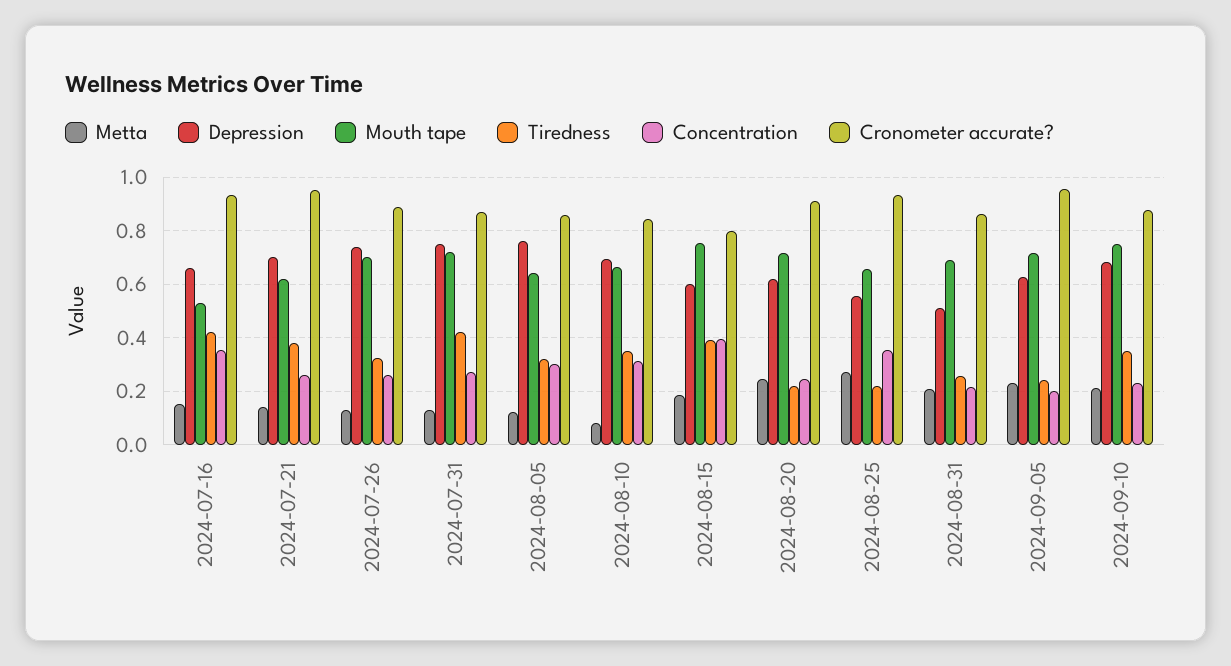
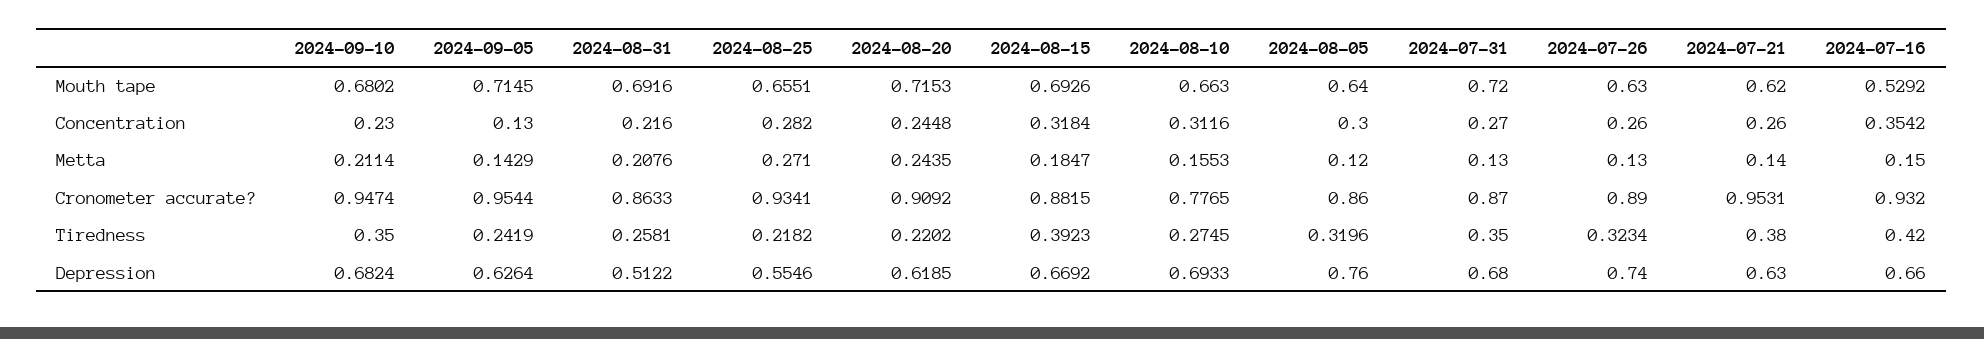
  {
    "Metta": {
      "2024-07-16": 0.15,
      "2024-07-21": 0.14,
      "2024-07-26": 0.13,
      "2024-07-31": 0.13,
      "2024-08-05": 0.12,
-     "2024-08-10": 0.075,
+     "2024-08-10": 0.1553,
      "2024-08-15": 0.1847,
      "2024-08-20": 0.2435,
      "2024-08-25": 0.271,
      "2024-08-31": 0.2076,
-     "2024-09-05": 0.225,
+     "2024-09-05": 0.1429,
      "2024-09-10": 0.2114
    },
    "Depression": {
      "2024-07-16": 0.66,
-     "2024-07-21": 0.7,
+     "2024-07-21": 0.63,
      "2024-07-26": 0.74,
-     "2024-07-31": 0.75,
+     "2024-07-31": 0.68,
      "2024-08-05": 0.76,
      "2024-08-10": 0.6933,
-     "2024-08-15": 0.6,
+     "2024-08-15": 0.6692,
      "2024-08-20": 0.6185,
      "2024-08-25": 0.5546,
      "2024-08-31": 0.5122,
      "2024-09-05": 0.6264,
      "2024-09-10": 0.6824
    },
    "Mouth tape": {
      "2024-07-16": 0.5292,
      "2024-07-21": 0.62,
-     "2024-07-26": 0.7,
+     "2024-07-26": 0.63,
      "2024-07-31": 0.72,
      "2024-08-05": 0.64,
      "2024-08-10": 0.663,
-     "2024-08-15": 0.75,
+     "2024-08-15": 0.6926,
      "2024-08-20": 0.7153,
      "2024-08-25": 0.6551,
      "2024-08-31": 0.6916,
      "2024-09-05": 0.7145,
-     "2024-09-10": 0.75
+     "2024-09-10": 0.6802
    },
    "Tiredness": {
      "2024-07-16": 0.42,
      "2024-07-21": 0.38,
      "2024-07-26": 0.3234,
-     "2024-07-31": 0.425,
+     "2024-07-31": 0.35,
      "2024-08-05": 0.3196,
-     "2024-08-10": 0.35,
+     "2024-08-10": 0.2745,
      "2024-08-15": 0.3923,
      "2024-08-20": 0.2202,
      "2024-08-25": 0.2182,
      "2024-08-31": 0.2581,
      "2024-09-05": 0.2419,
      "2024-09-10": 0.35
    },
    "Concentration": {
      "2024-07-16": 0.3542,
      "2024-07-21": 0.26,
      "2024-07-26": 0.26,
      "2024-07-31": 0.27,
      "2024-08-05": 0.3,
      "2024-08-10": 0.3116,
-     "2024-08-15": 0.4,
+     "2024-08-15": 0.3184,
      "2024-08-20": 0.2448,
-     "2024-08-25": 0.35,
+     "2024-08-25": 0.282,
      "2024-08-31": 0.216,
-     "2024-09-05": 0.2,
+     "2024-09-05": 0.13,
      "2024-09-10": 0.23
    },
    "Cronometer accurate?": {
      "2024-07-16": 0.932,
      "2024-07-21": 0.9531,
      "2024-07-26": 0.89,
      "2024-07-31": 0.87,
      "2024-08-05": 0.86,
-     "2024-08-10": 0.85,
+     "2024-08-10": 0.7765,
-     "2024-08-15": 0.8,
+     "2024-08-15": 0.8815,
      "2024-08-20": 0.9092,
      "2024-08-25": 0.9341,
      "2024-08-31": 0.8633,
      "2024-09-05": 0.9544,
-     "2024-09-10": 0.875
+     "2024-09-10": 0.9474
    }
  }

